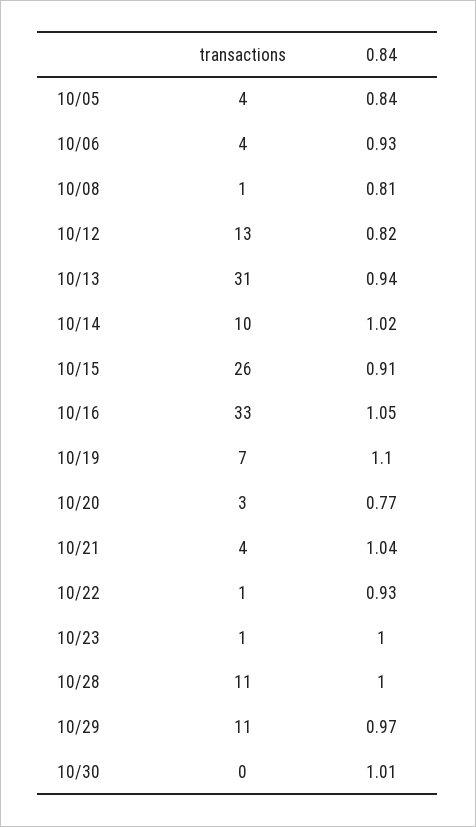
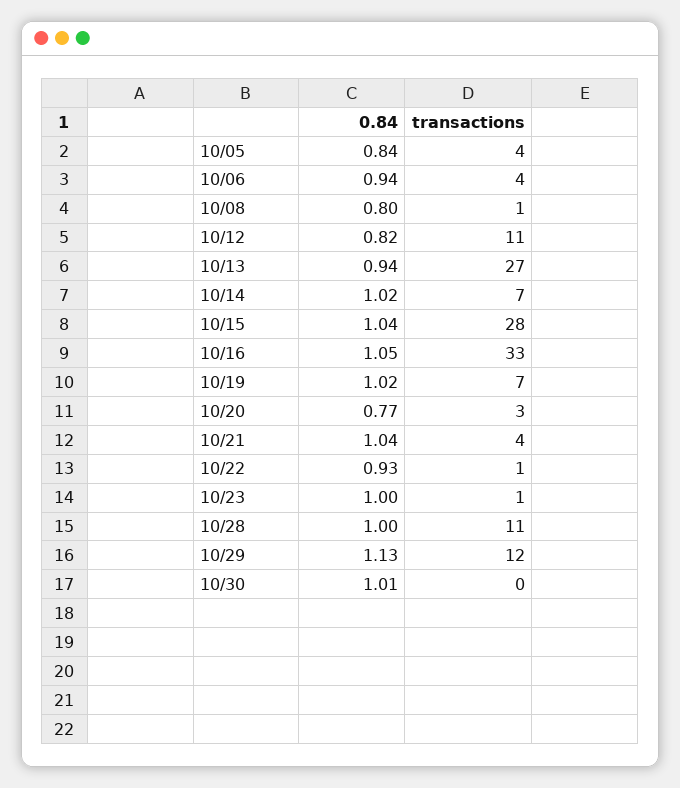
  {
    "transactions": {
      "10/05": 4,
      "10/06": 4,
      "10/08": 1,
-     "10/12": 13,
+     "10/12": 11,
-     "10/13": 31,
+     "10/13": 27,
-     "10/14": 10,
+     "10/14": 7,
-     "10/15": 26,
+     "10/15": 28,
      "10/16": 33,
      "10/19": 7,
      "10/20": 3,
      "10/21": 4,
      "10/22": 1,
      "10/23": 1,
      "10/28": 11,
-     "10/29": 11,
+     "10/29": 12,
      "10/30": 0
    },
    "0.84": {
      "10/05": 0.84,
-     "10/06": 0.93,
+     "10/06": 0.94,
-     "10/08": 0.81,
+     "10/08": 0.8,
      "10/12": 0.82,
      "10/13": 0.94,
      "10/14": 1.02,
-     "10/15": 0.91,
+     "10/15": 1.04,
      "10/16": 1.05,
-     "10/19": 1.1,
+     "10/19": 1.02,
      "10/20": 0.77,
      "10/21": 1.04,
      "10/22": 0.93,
      "10/23": 1,
      "10/28": 1,
-     "10/29": 0.97,
+     "10/29": 1.13,
      "10/30": 1.01
    }
  }

